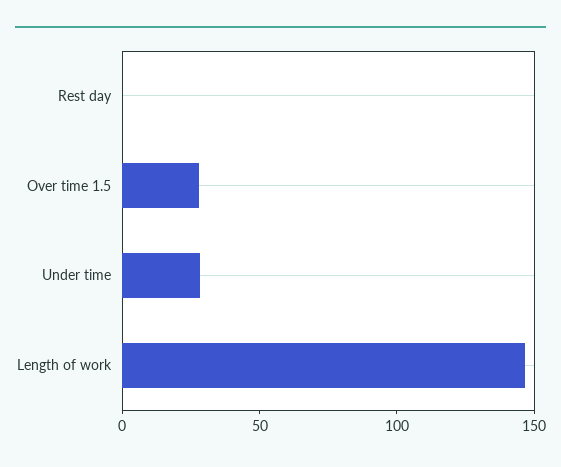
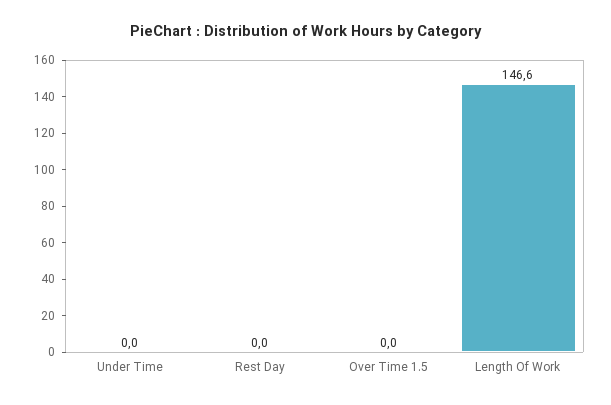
  {
    "Rest day": 0,
-   "Over time 1.5": 30,
+   "Over time 1.5": 0,
-   "Under time": 30,
+   "Under time": 0,
    "Length of work": 146.6
  }

